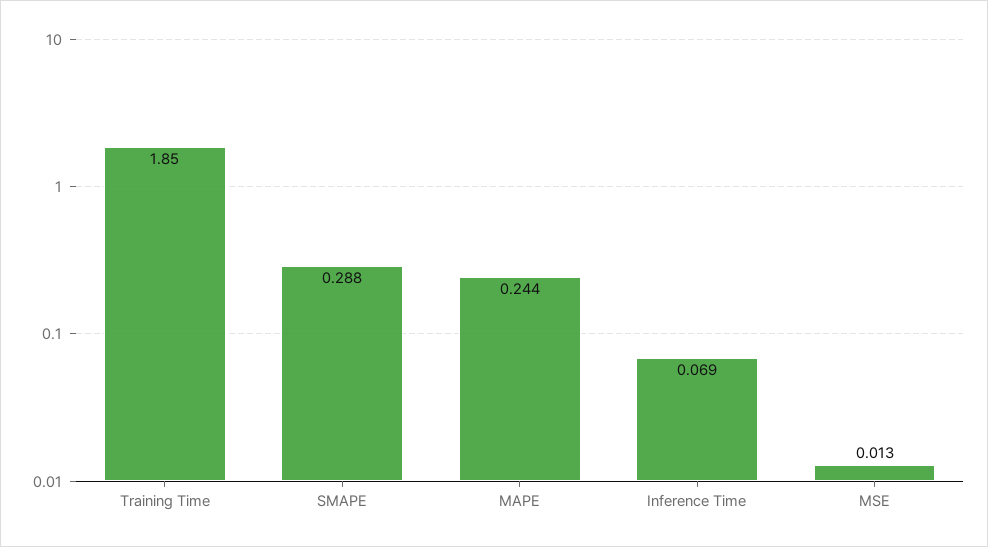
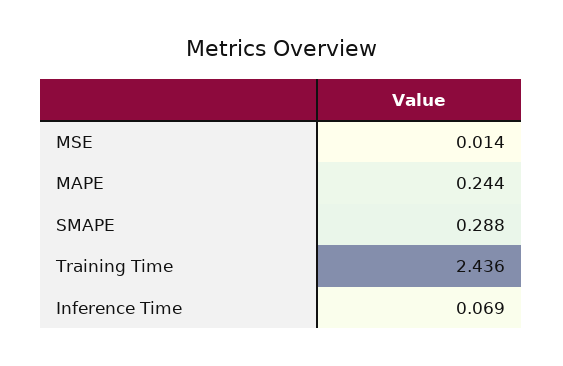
  {
-   "Training Time": 1.85,
+   "Training Time": 2.436,
    "SMAPE": 0.288,
    "MAPE": 0.244,
    "Inference Time": 0.069,
-   "MSE": 0.013
+   "MSE": 0.014
  }

